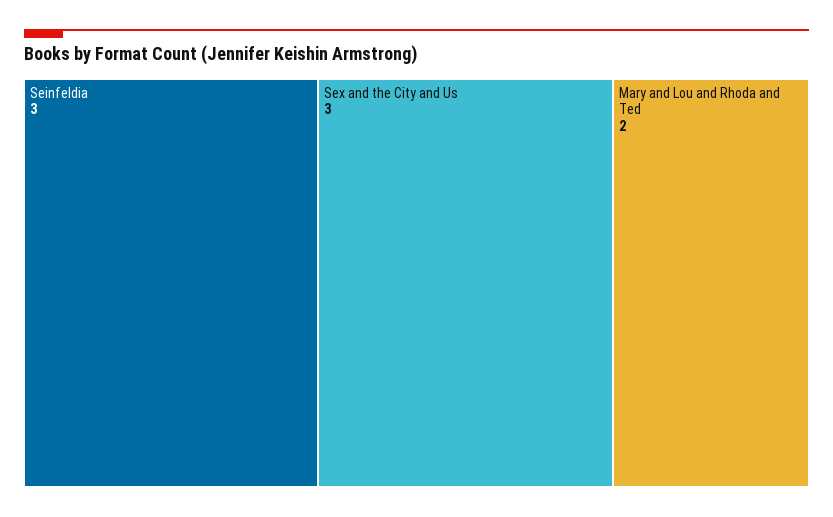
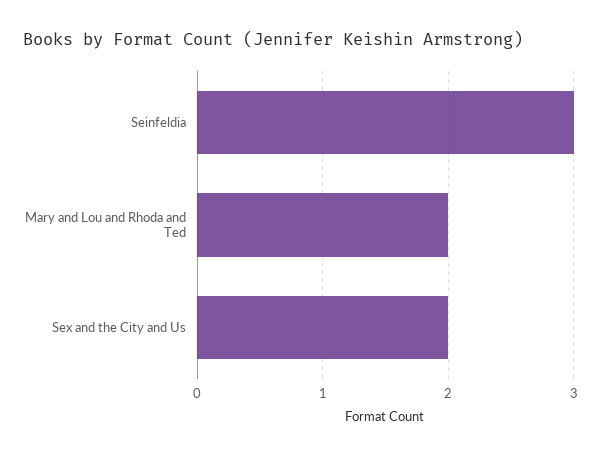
  {
    "Seinfeldia": 3,
-   "Sex and the City and Us": 3,
+   "Sex and the City and Us": 2,
    "Mary and Lou and Rhoda and Ted": 2
  }

